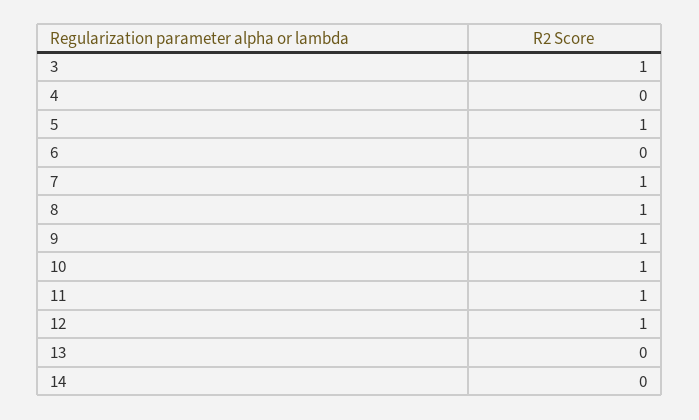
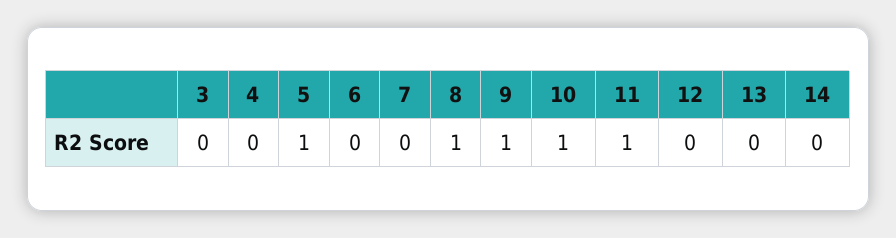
  {
-   "3": 1,
+   "3": 0,
    "4": 0,
    "5": 1,
    "6": 0,
-   "7": 1,
+   "7": 0,
    "8": 1,
    "9": 1,
    "10": 1,
    "11": 1,
-   "12": 1,
+   "12": 0,
    "13": 0,
    "14": 0
  }

